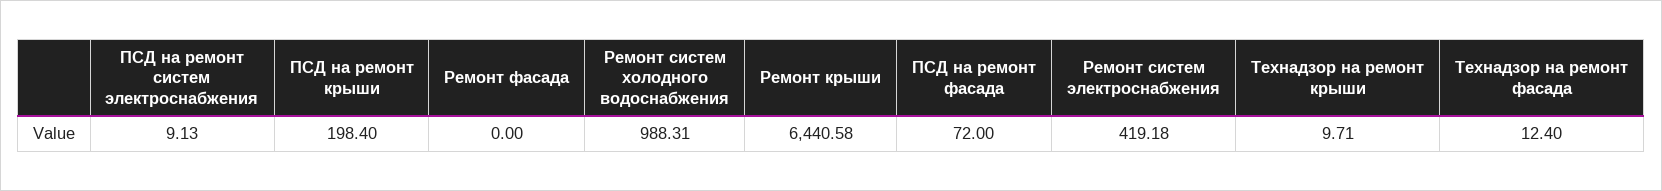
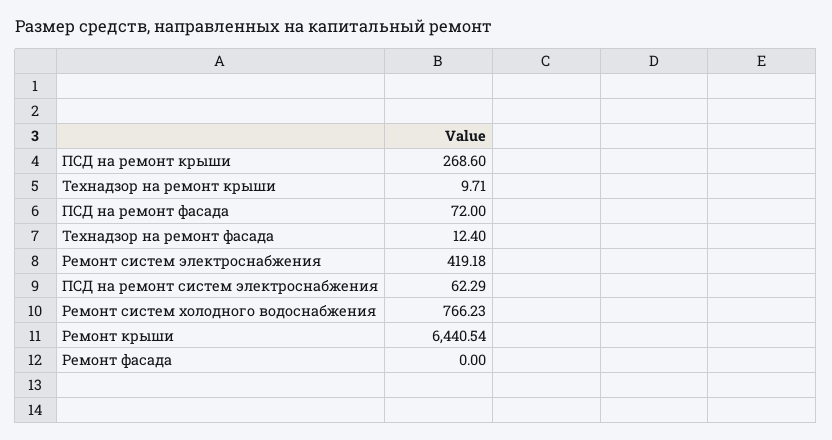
  {
-   "ПСД на ремонт систем электроснабжения": 9.13,
+   "ПСД на ремонт систем электроснабжения": 62.29,
-   "ПСД на ремонт крыши": 198.4,
+   "ПСД на ремонт крыши": 268.6,
    "Ремонт фасада": 0,
-   "Ремонт систем холодного водоснабжения": 988.31,
+   "Ремонт систем холодного водоснабжения": 766.23,
-   "Ремонт крыши": 6440.58,
+   "Ремонт крыши": 6440.54,
    "ПСД на ремонт фасада": 72,
    "Ремонт систем электроснабжения": 419.18,
    "Технадзор на ремонт крыши": 9.71,
    "Технадзор на ремонт фасада": 12.4
  }

